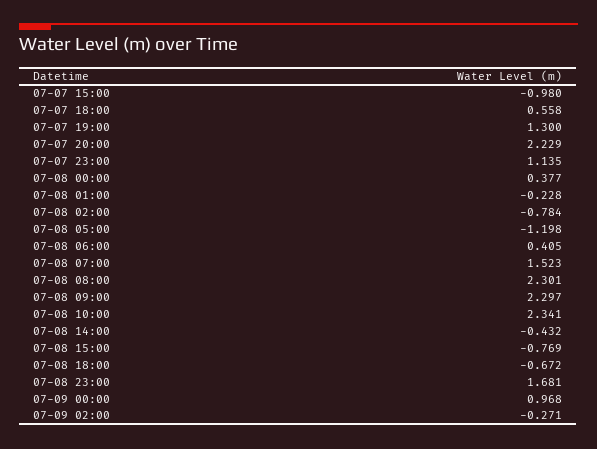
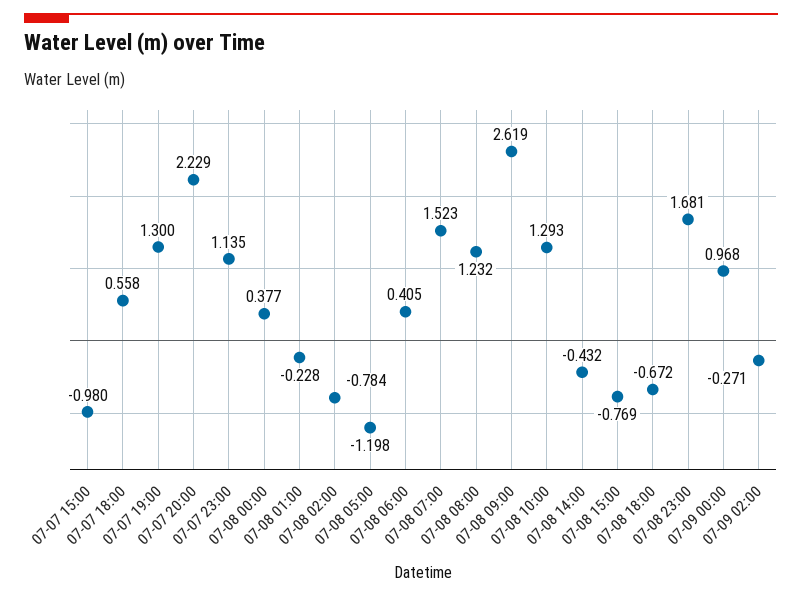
  {
    "07-07 15:00": -0.98,
    "07-07 18:00": 0.558,
    "07-07 19:00": 1.3,
    "07-07 20:00": 2.229,
    "07-07 23:00": 1.135,
    "07-08 00:00": 0.377,
    "07-08 01:00": -0.228,
    "07-08 02:00": -0.784,
    "07-08 05:00": -1.198,
    "07-08 06:00": 0.405,
    "07-08 07:00": 1.523,
-   "07-08 08:00": 2.301,
+   "07-08 08:00": 1.232,
-   "07-08 09:00": 2.297,
+   "07-08 09:00": 2.619,
-   "07-08 10:00": 2.341,
+   "07-08 10:00": 1.293,
    "07-08 14:00": -0.432,
    "07-08 15:00": -0.769,
    "07-08 18:00": -0.672,
    "07-08 23:00": 1.681,
    "07-09 00:00": 0.968,
    "07-09 02:00": -0.271
  }

